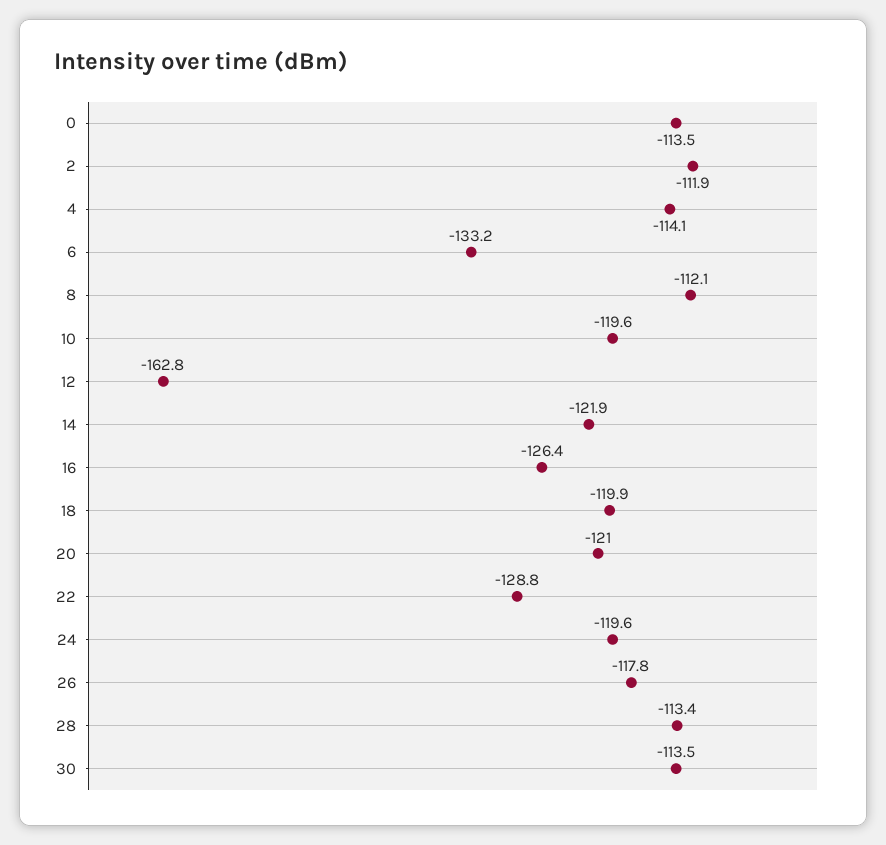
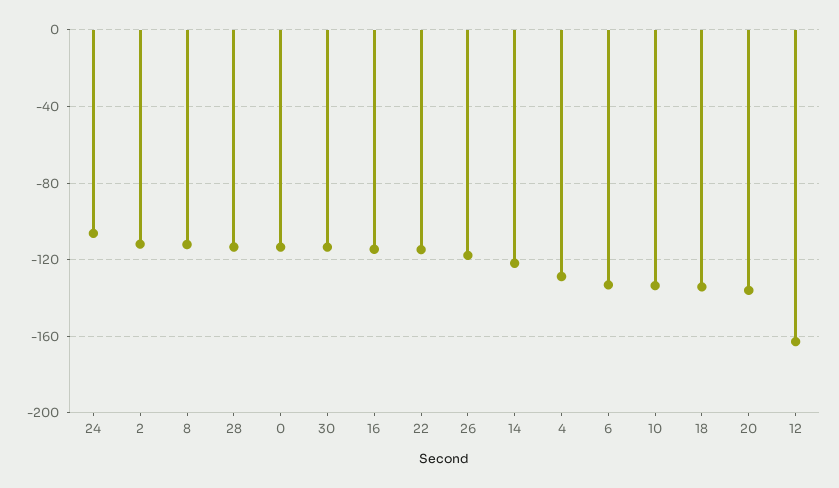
  {
    "0": -113.5,
    "2": -111.9,
-   "4": -114.1,
+   "4": -130,
    "6": -133.2,
    "8": -112.1,
-   "10": -119.6,
+   "10": -135,
    "12": -162.8,
    "14": -121.9,
-   "16": -126.4,
+   "16": -115,
-   "18": -119.9,
+   "18": -135,
-   "20": -121,
+   "20": -135,
-   "22": -128.8,
+   "22": -115,
-   "24": -119.6,
+   "24": -105,
    "26": -117.8,
    "28": -113.4,
    "30": -113.5
  }

